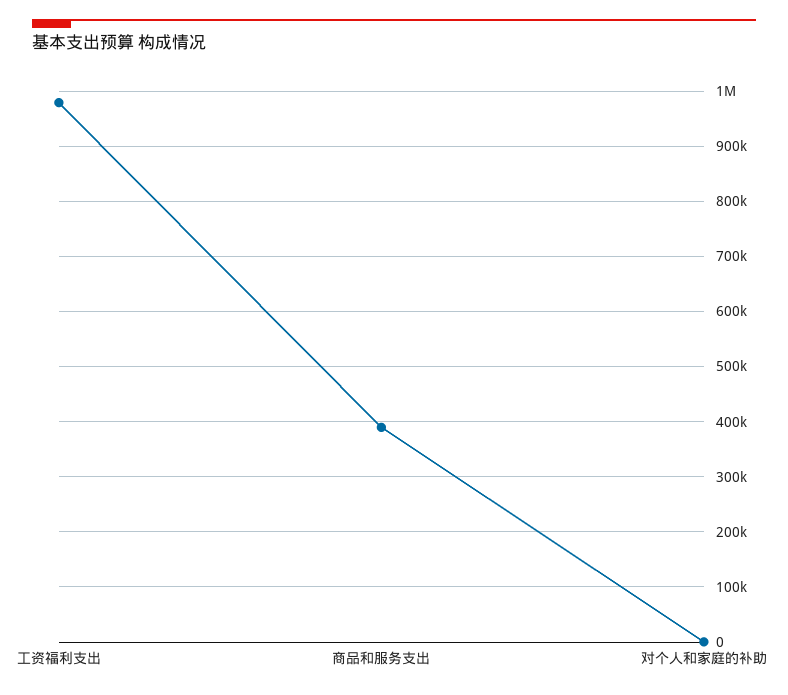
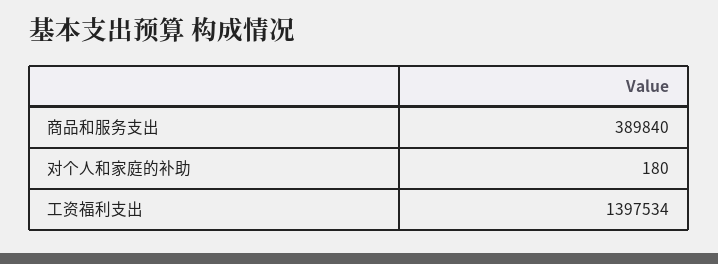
  {
-   "工资福利支出": 980000,
+   "工资福利支出": 1397534,
    "商品和服务支出": 389840,
    "对个人和家庭的补助": 180
  }

